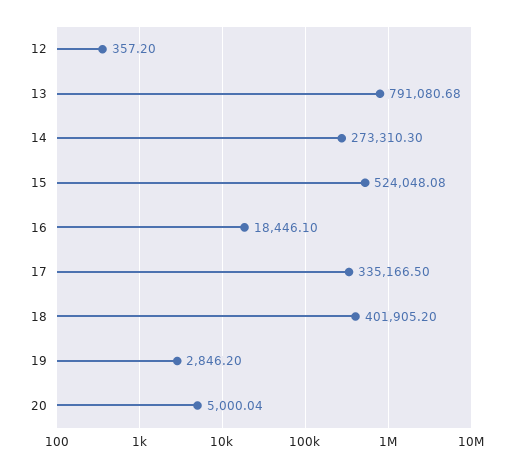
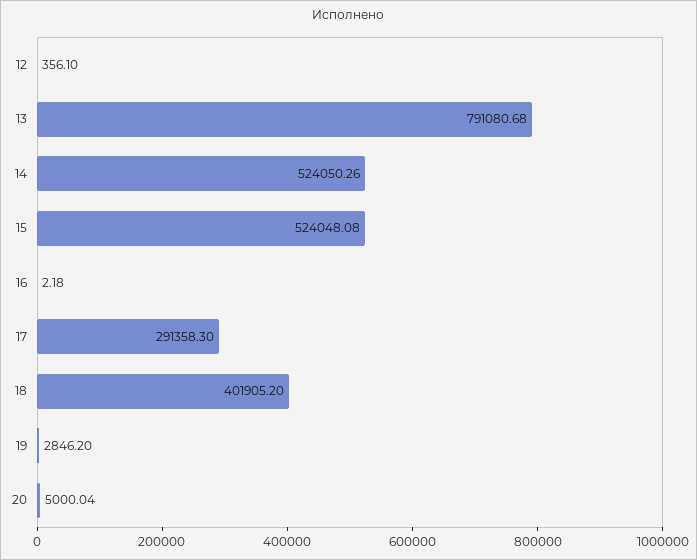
  {
-   "12": 357.2,
+   "12": 356.1,
    "13": 791080.68,
-   "14": 273310.3,
+   "14": 524050.26,
    "15": 524048.08,
-   "16": 18446.1,
+   "16": 2.18,
-   "17": 335166.5,
+   "17": 291358.3,
    "18": 401905.2,
    "19": 2846.2,
    "20": 5000.04
  }

